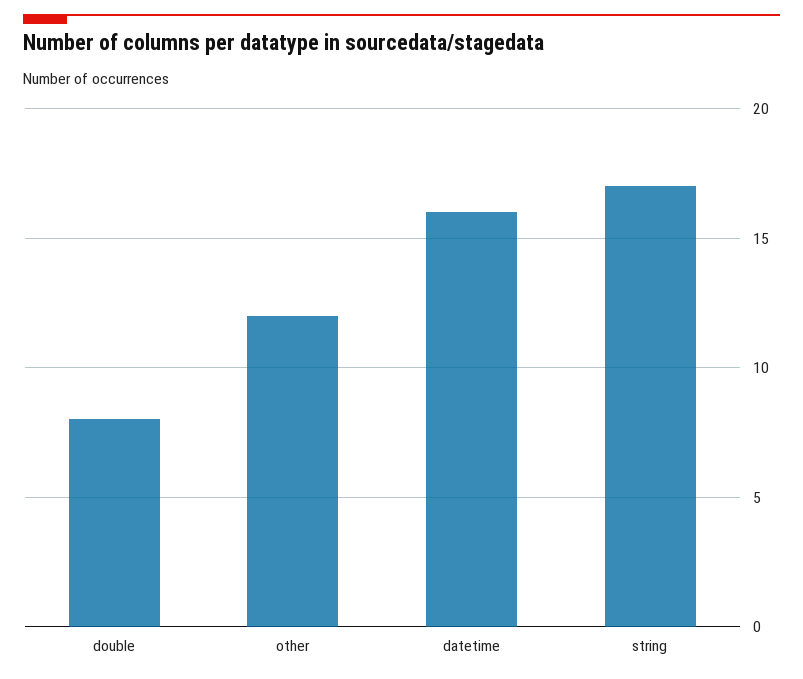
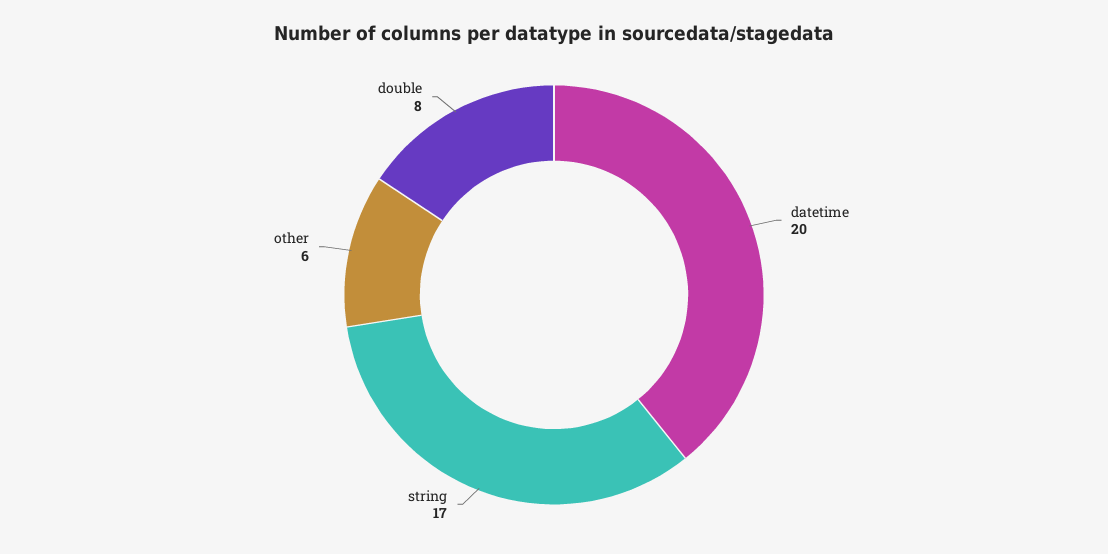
  {
    "double": 8,
-   "other": 12,
+   "other": 6,
-   "datetime": 16,
+   "datetime": 20,
    "string": 17
  }

